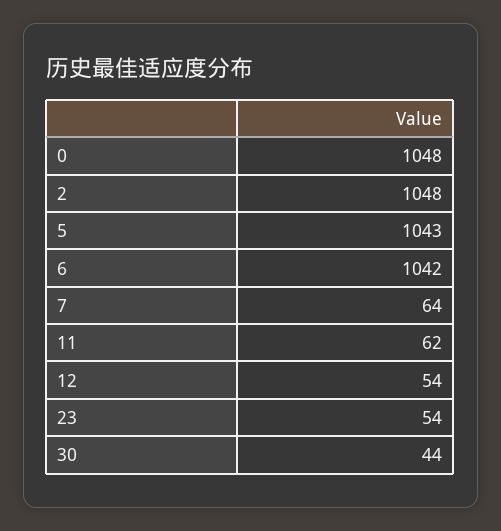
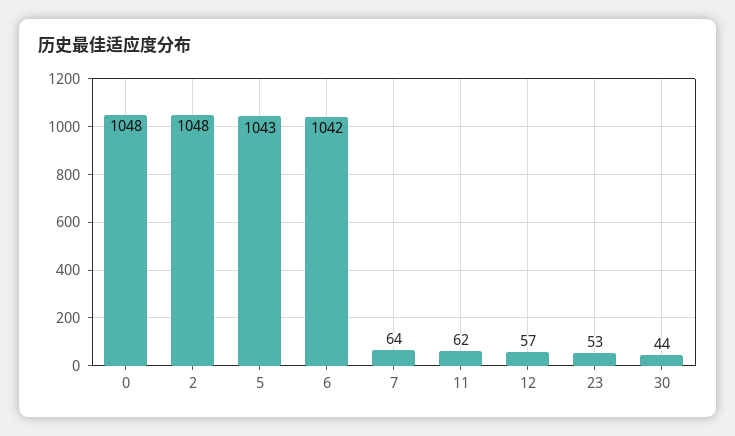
  {
    "0": 1048,
    "2": 1048,
    "5": 1043,
    "6": 1042,
    "7": 64,
    "11": 62,
-   "12": 54,
+   "12": 57,
-   "23": 54,
+   "23": 53,
    "30": 44
  }

